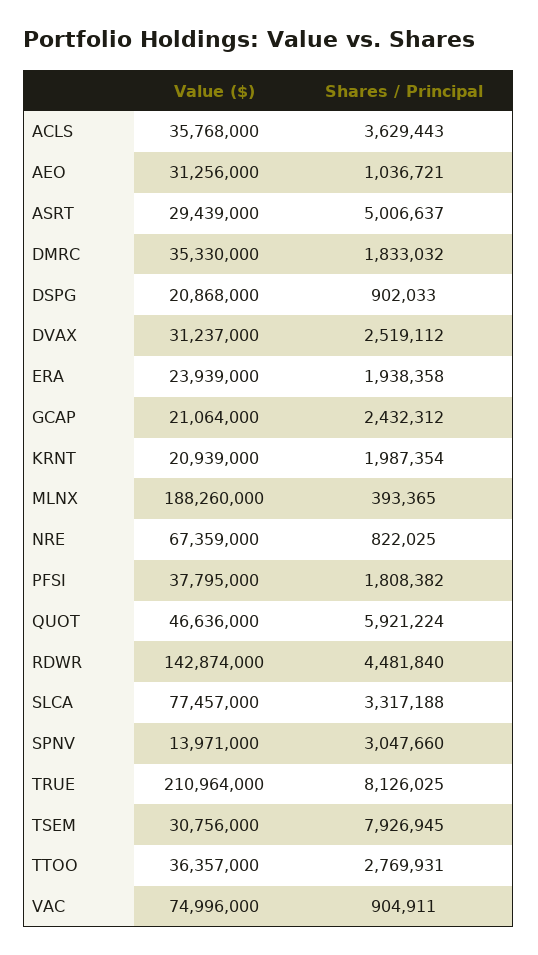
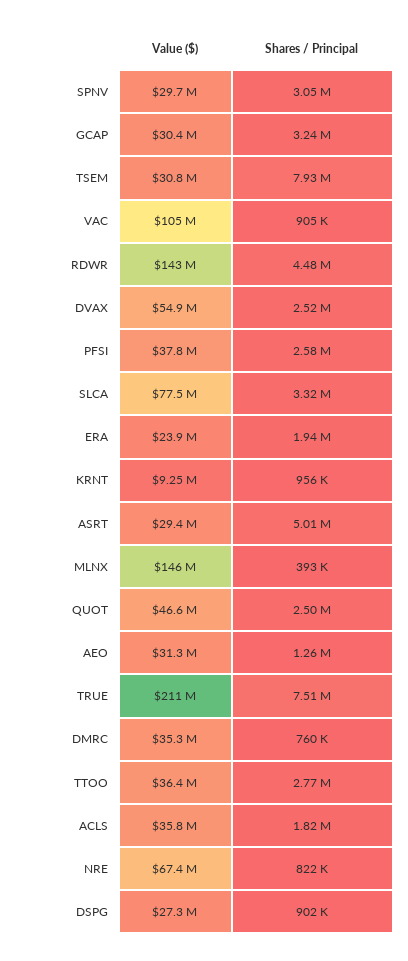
  {
    "Value ($)": {
      "ACLS": 35768000,
      "AEO": 31256000,
      "ASRT": 29439000,
      "DMRC": 35330000,
-     "DSPG": 20868000,
+     "DSPG": 27300000,
-     "DVAX": 31237000,
+     "DVAX": 54900000,
      "ERA": 23939000,
-     "GCAP": 21064000,
+     "GCAP": 30400000,
-     "KRNT": 20939000,
+     "KRNT": 9250000,
-     "MLNX": 188260000,
+     "MLNX": 146000000,
      "NRE": 67359000,
      "PFSI": 37795000,
      "QUOT": 46636000,
      "RDWR": 142874000,
      "SLCA": 77457000,
-     "SPNV": 13971000,
+     "SPNV": 29700000,
      "TRUE": 210964000,
      "TSEM": 30756000,
      "TTOO": 36357000,
-     "VAC": 74996000
+     "VAC": 105000000
    },
    "Shares / Principal": {
-     "ACLS": 3629443,
+     "ACLS": 1820000,
-     "AEO": 1036721,
+     "AEO": 1260000,
      "ASRT": 5006637,
-     "DMRC": 1833032,
+     "DMRC": 760000,
      "DSPG": 902033,
      "DVAX": 2519112,
      "ERA": 1938358,
-     "GCAP": 2432312,
+     "GCAP": 3240000,
-     "KRNT": 1987354,
+     "KRNT": 956000,
      "MLNX": 393365,
      "NRE": 822025,
-     "PFSI": 1808382,
+     "PFSI": 2580000,
-     "QUOT": 5921224,
+     "QUOT": 2500000,
      "RDWR": 4481840,
      "SLCA": 3317188,
      "SPNV": 3047660,
-     "TRUE": 8126025,
+     "TRUE": 7510000,
      "TSEM": 7926945,
      "TTOO": 2769931,
      "VAC": 904911
    }
  }

